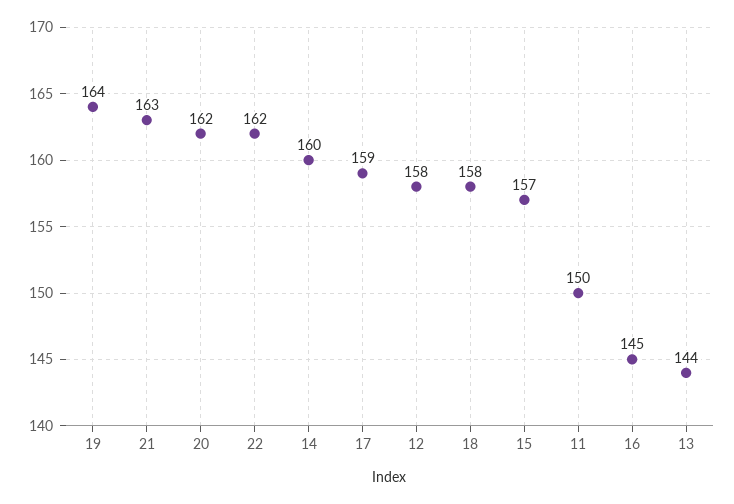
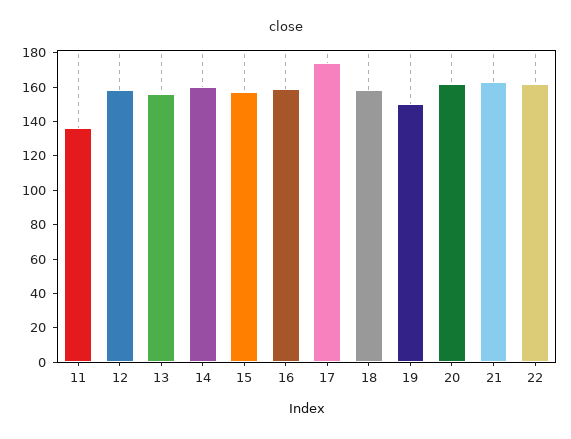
  {
-   "19": 164,
+   "19": 150,
    "21": 163,
    "20": 162,
    "22": 162,
    "14": 160,
-   "17": 159,
+   "17": 175,
    "12": 158,
    "18": 158,
    "15": 157,
-   "11": 150,
+   "11": 135,
-   "16": 145,
+   "16": 160,
-   "13": 144
+   "13": 155
  }

